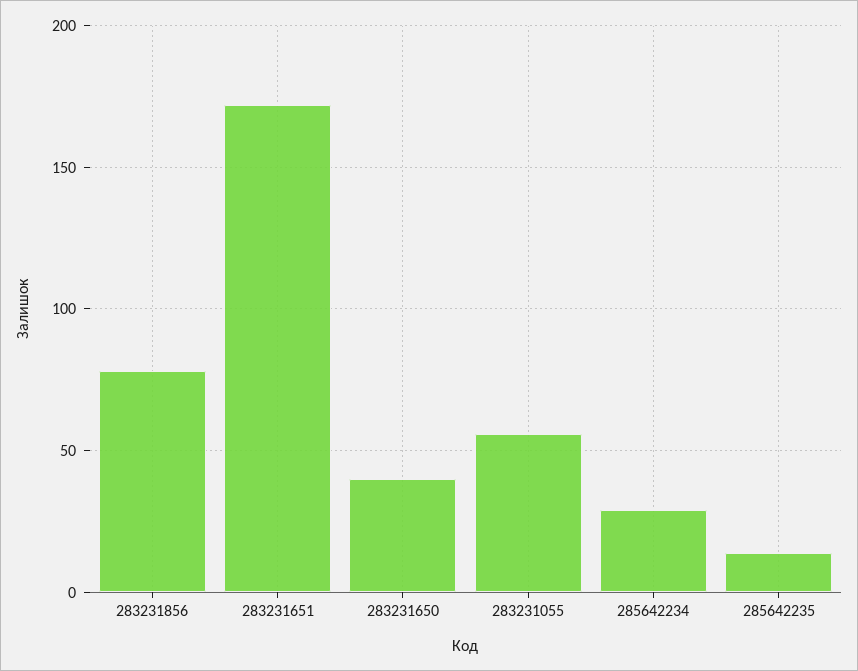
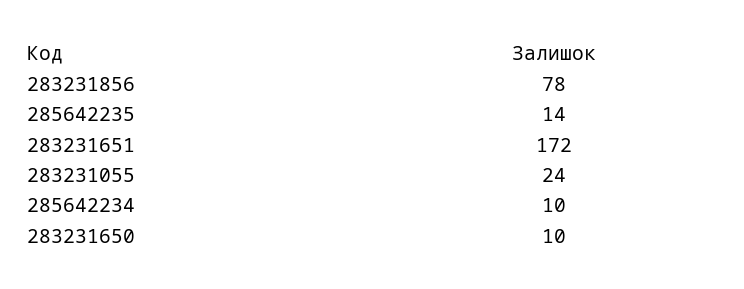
  {
    "283231856": 78,
    "283231651": 172,
-   "283231650": 40,
+   "283231650": 10,
-   "283231055": 55,
+   "283231055": 24,
-   "285642234": 30,
+   "285642234": 10,
    "285642235": 14
  }

